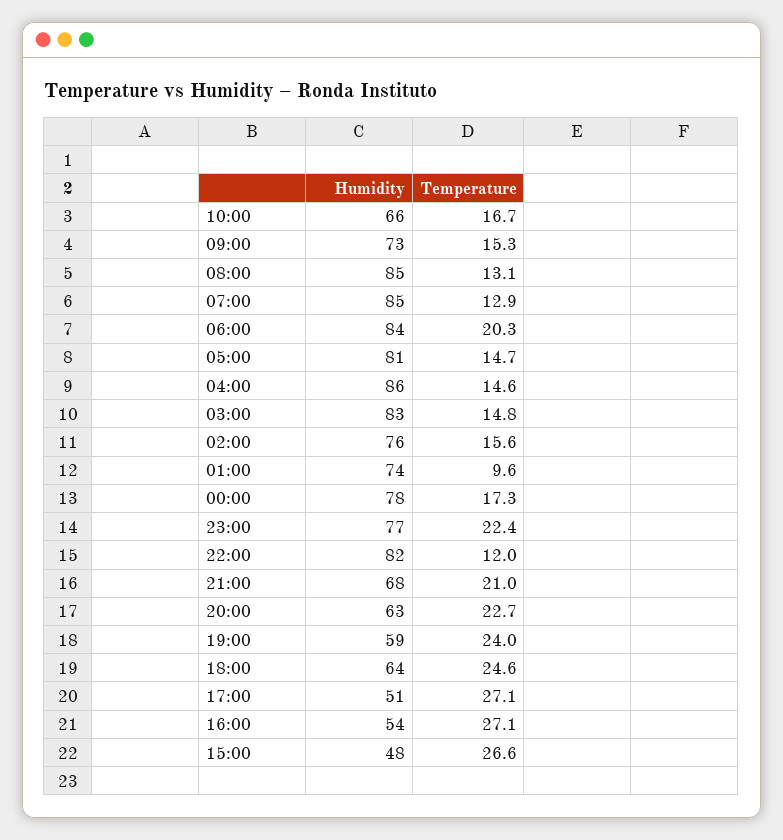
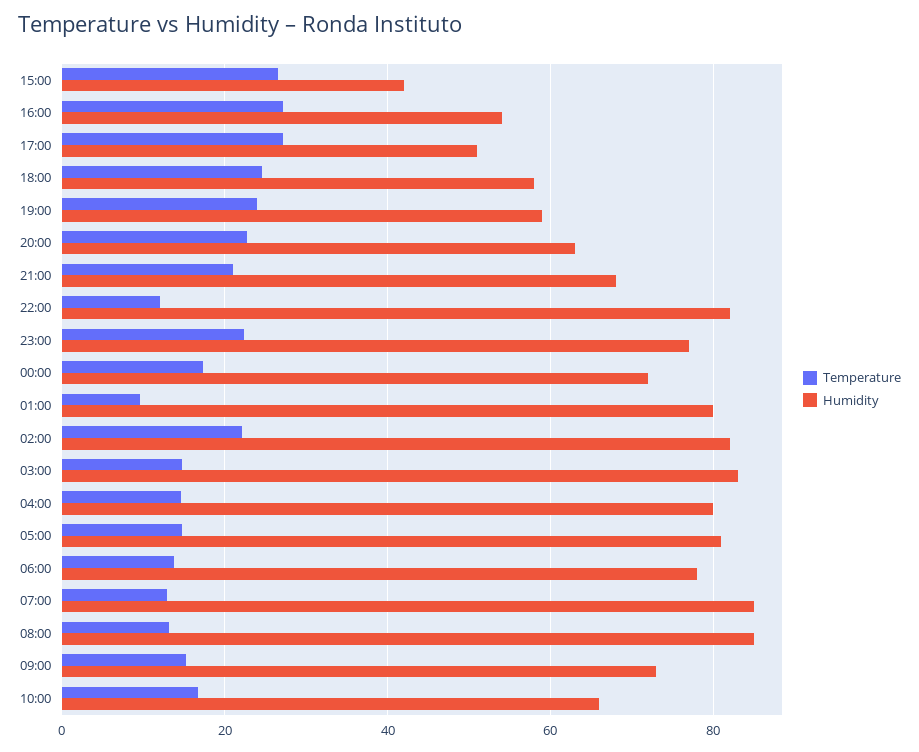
  {
    "Humidity": {
      "10:00": 66,
      "09:00": 73,
      "08:00": 85,
      "07:00": 85,
-     "06:00": 84,
+     "06:00": 78,
      "05:00": 81,
-     "04:00": 86,
+     "04:00": 80,
      "03:00": 83,
-     "02:00": 76,
+     "02:00": 82,
-     "01:00": 74,
+     "01:00": 80,
-     "00:00": 78,
+     "00:00": 72,
      "23:00": 77,
      "22:00": 82,
      "21:00": 68,
      "20:00": 63,
      "19:00": 59,
-     "18:00": 64,
+     "18:00": 58,
      "17:00": 51,
      "16:00": 54,
-     "15:00": 48
+     "15:00": 42
    },
    "Temperature": {
      "10:00": 16.7,
      "09:00": 15.3,
      "08:00": 13.1,
      "07:00": 12.9,
-     "06:00": 20.3,
+     "06:00": 14,
      "05:00": 14.7,
      "04:00": 14.6,
      "03:00": 14.8,
-     "02:00": 15.6,
+     "02:00": 22,
      "01:00": 9.6,
      "00:00": 17.3,
      "23:00": 22.4,
      "22:00": 12,
      "21:00": 21,
      "20:00": 22.7,
      "19:00": 24,
      "18:00": 24.6,
      "17:00": 27.1,
      "16:00": 27.1,
      "15:00": 26.6
    }
  }

